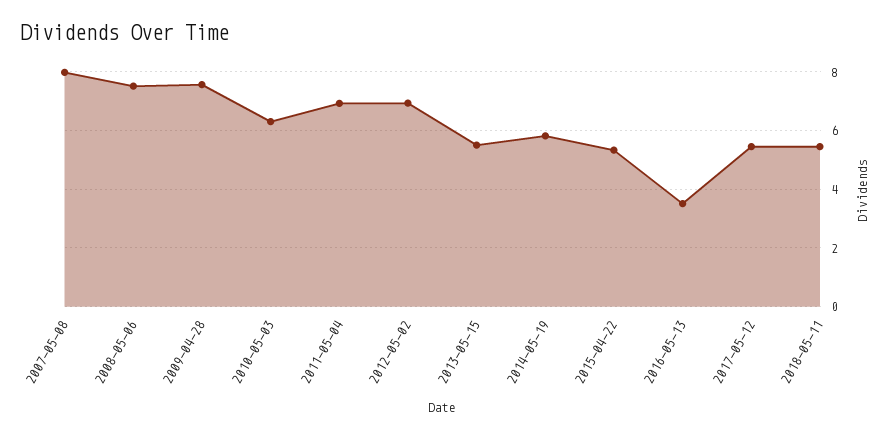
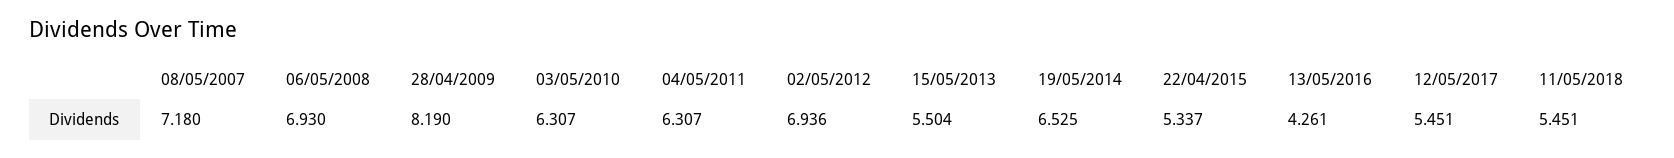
  {
-   "2007-05-08": 8,
+   "2007-05-08": 7.18,
-   "2008-05-06": 7.5,
+   "2008-05-06": 6.93,
-   "2009-04-28": 7.5,
+   "2009-04-28": 8.19,
    "2010-05-03": 6.307,
-   "2011-05-04": 7,
+   "2011-05-04": 6.307,
    "2012-05-02": 6.936,
    "2013-05-15": 5.504,
-   "2014-05-19": 5.75,
+   "2014-05-19": 6.525,
    "2015-04-22": 5.337,
-   "2016-05-13": 3.5,
+   "2016-05-13": 4.261,
    "2017-05-12": 5.451,
    "2018-05-11": 5.451
  }

